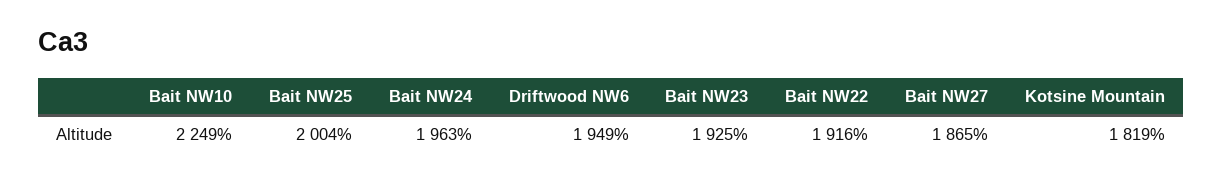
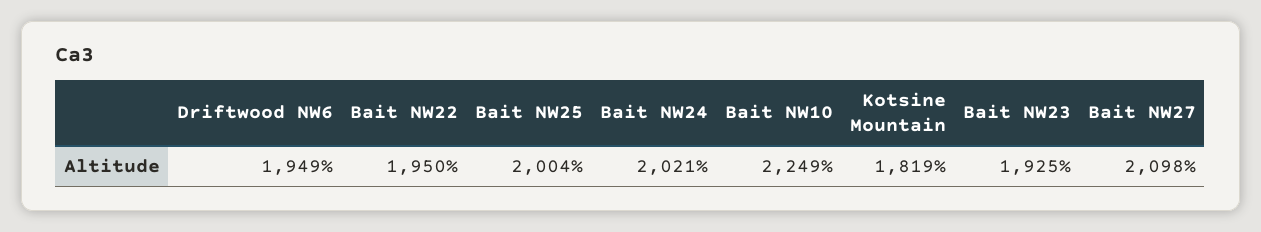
  {
    "Bait NW10": 2249,
    "Bait NW25": 2004,
-   "Bait NW24": 1963,
+   "Bait NW24": 2021,
    "Driftwood NW6": 1949,
    "Bait NW23": 1925,
-   "Bait NW22": 1916,
+   "Bait NW22": 1950,
-   "Bait NW27": 1865,
+   "Bait NW27": 2098,
    "Kotsine Mountain": 1819
  }

